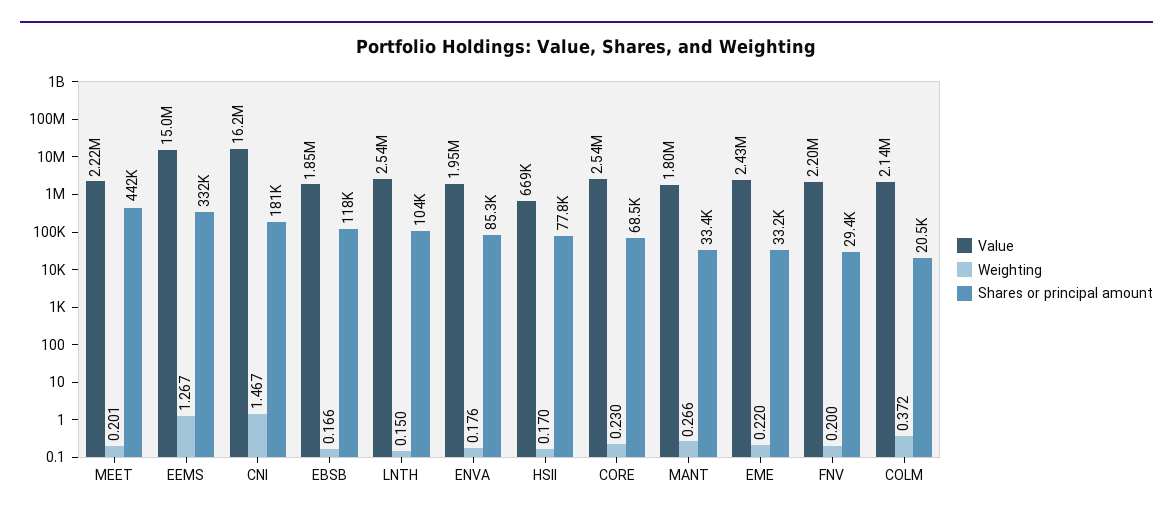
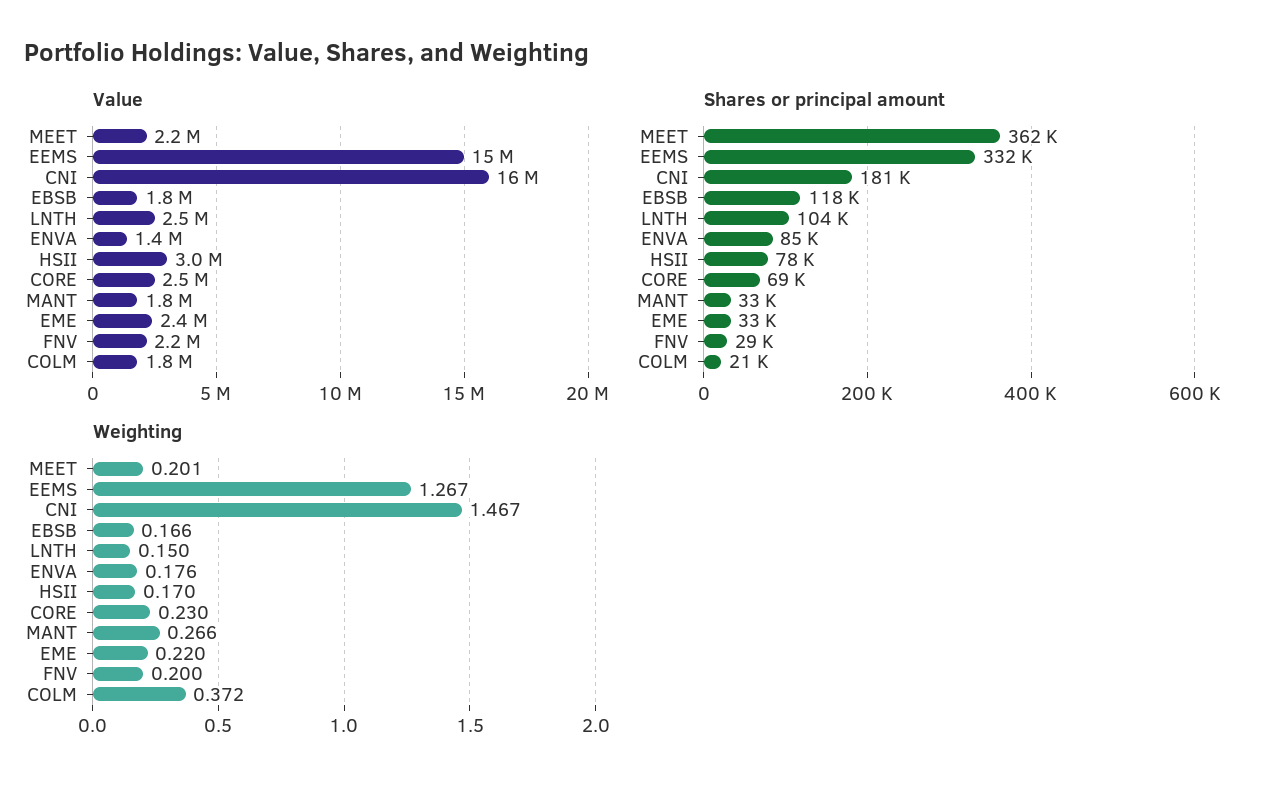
  {
    "Value": {
      "MEET": 2220000,
      "EEMS": 15000000,
      "CNI": 16200000,
      "EBSB": 1850000,
      "LNTH": 2540000,
-     "ENVA": 1950000,
+     "ENVA": 1400000,
-     "HSII": 669000,
+     "HSII": 3000000,
      "CORE": 2540000,
      "MANT": 1800000,
      "EME": 2430000,
      "FNV": 2200000,
-     "COLM": 2140000
+     "COLM": 1800000
    },
    "Weighting": {
      "MEET": 0.201,
      "EEMS": 1.267,
      "CNI": 1.467,
      "EBSB": 0.166,
      "LNTH": 0.15,
      "ENVA": 0.176,
      "HSII": 0.17,
      "CORE": 0.23,
      "MANT": 0.266,
      "EME": 0.22,
      "FNV": 0.2,
      "COLM": 0.372
    },
    "Shares or principal amount": {
-     "MEET": 442000,
+     "MEET": 362000,
      "EEMS": 332000,
      "CNI": 181000,
      "EBSB": 118000,
      "LNTH": 104000,
      "ENVA": 85300,
      "HSII": 77800,
      "CORE": 68500,
      "MANT": 33400,
      "EME": 33200,
      "FNV": 29400,
      "COLM": 20500
    }
  }

